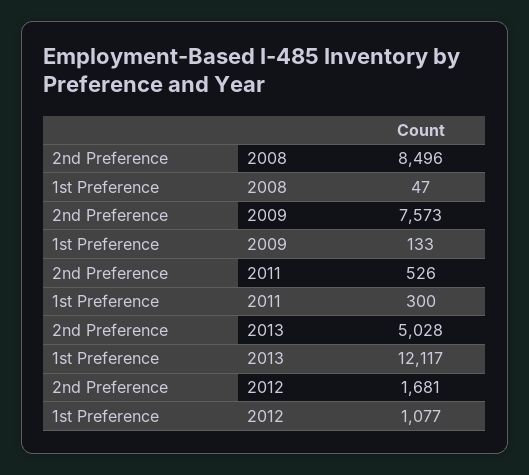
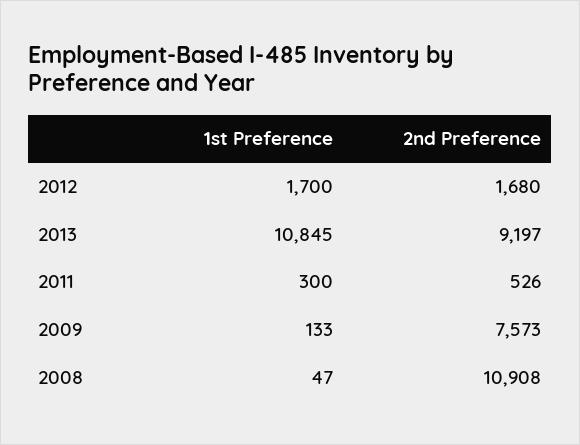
  {
    "2nd Preference": {
-     "2008": 8496,
+     "2008": 10908,
      "2009": 7573,
      "2011": 526,
-     "2013": 5028,
+     "2013": 9197,
-     "2012": 1681
+     "2012": 1680
    },
    "1st Preference": {
      "2008": 47,
      "2009": 133,
      "2011": 300,
-     "2013": 12117,
+     "2013": 10845,
-     "2012": 1077
+     "2012": 1700
    }
  }

